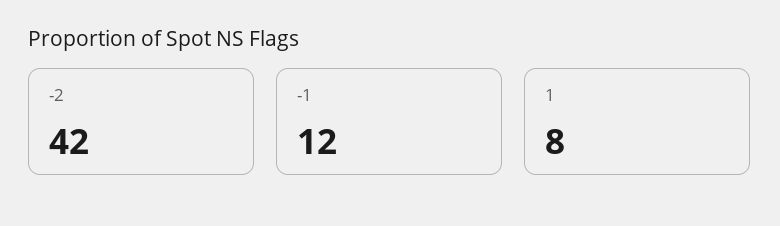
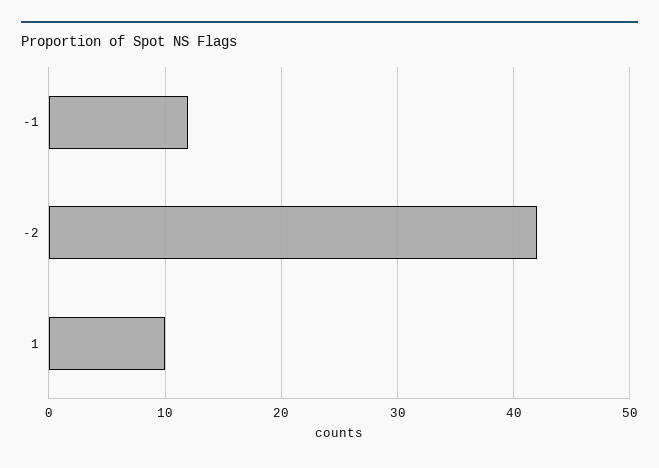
  {
    "-2": 42,
    "-1": 12,
-   "1": 8
+   "1": 10
  }

